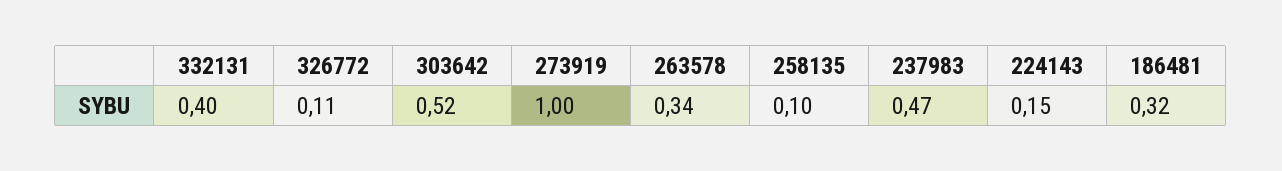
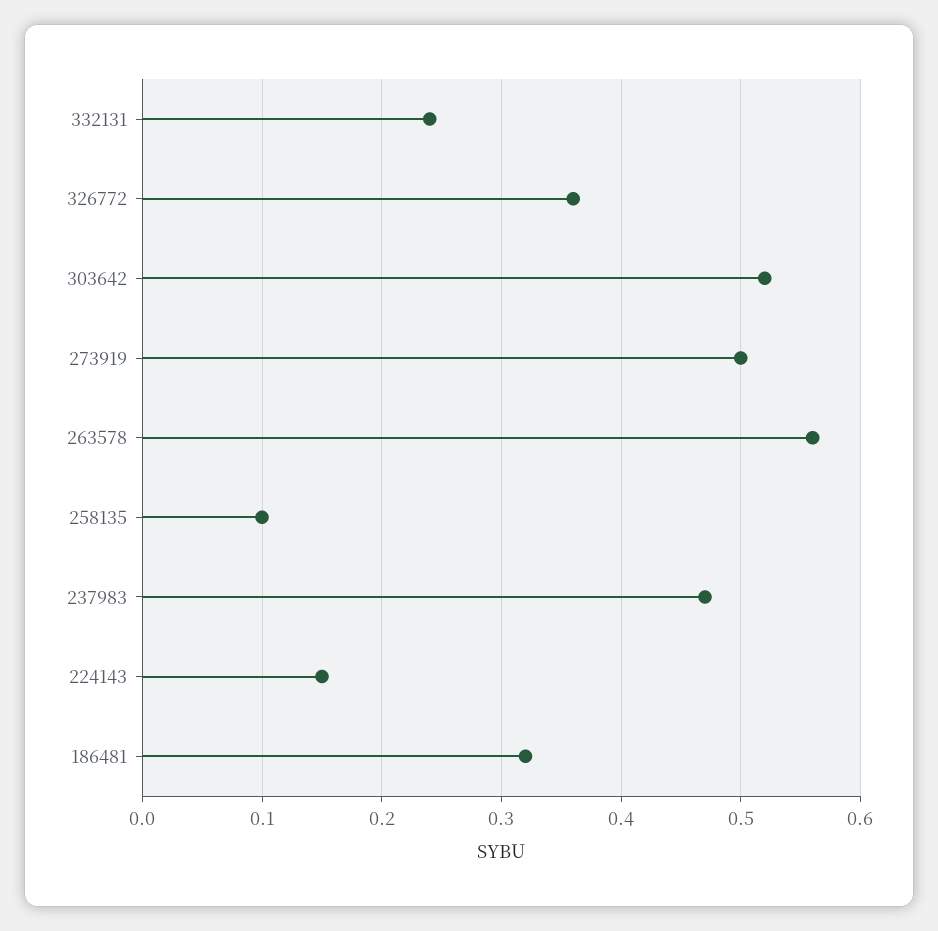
  {
-   "332131": 0.4,
+   "332131": 0.24,
-   "326772": 0.11,
+   "326772": 0.36,
    "303642": 0.52,
-   "273919": 1,
+   "273919": 0.5,
-   "263578": 0.34,
+   "263578": 0.56,
    "258135": 0.1,
    "237983": 0.47,
    "224143": 0.15,
    "186481": 0.32
  }

